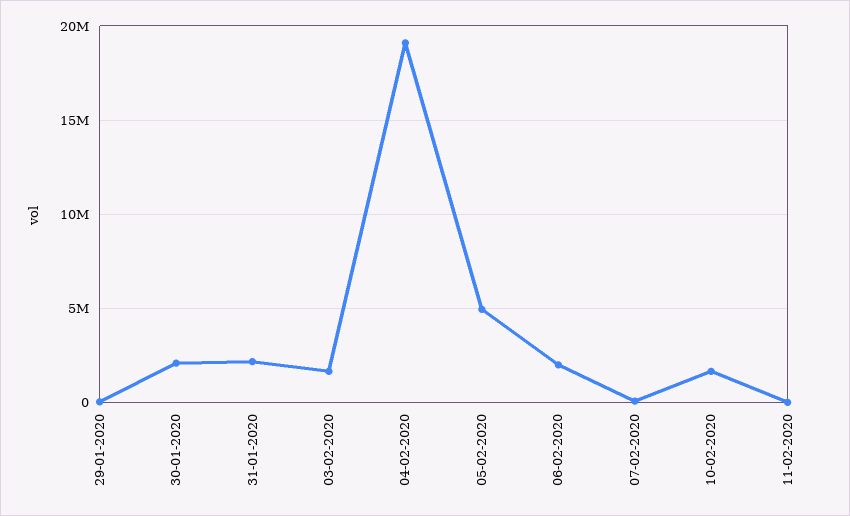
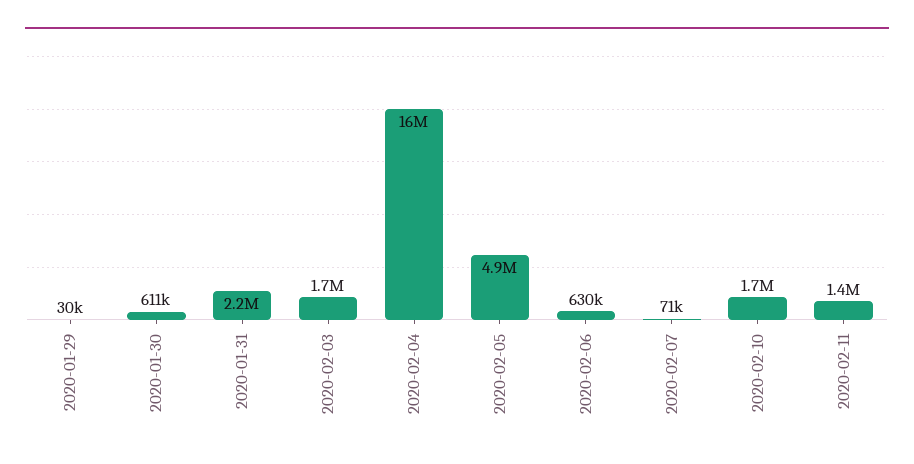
  {
    "29-01-2020": 30000,
-   "30-01-2020": 2000000,
+   "30-01-2020": 611000,
    "31-01-2020": 2200000,
    "03-02-2020": 1700000,
-   "04-02-2020": 19000000,
+   "04-02-2020": 16000000,
    "05-02-2020": 4900000,
-   "06-02-2020": 2000000,
+   "06-02-2020": 630000,
    "07-02-2020": 71000,
    "10-02-2020": 1700000,
-   "11-02-2020": 0
+   "11-02-2020": 1400000
  }

